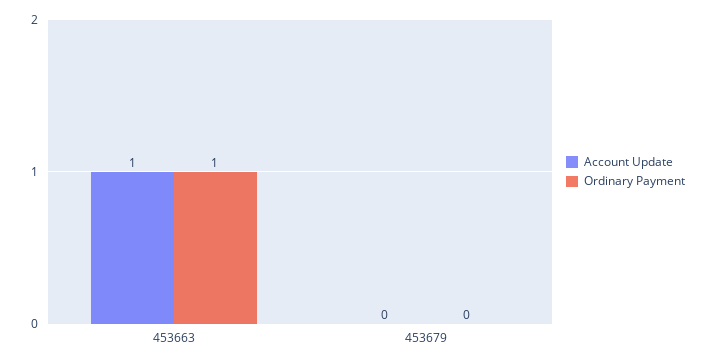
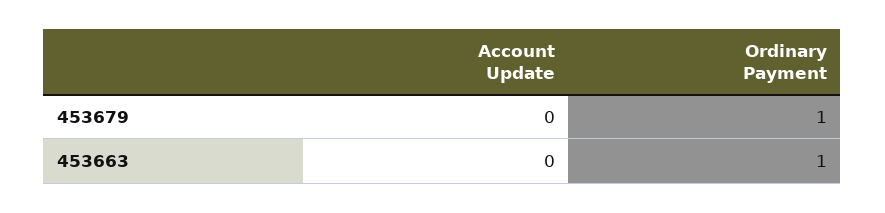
  {
    "Account Update": {
-     "453663": 1,
+     "453663": 0,
      "453679": 0
    },
    "Ordinary Payment": {
      "453663": 1,
-     "453679": 0
+     "453679": 1
    }
  }

